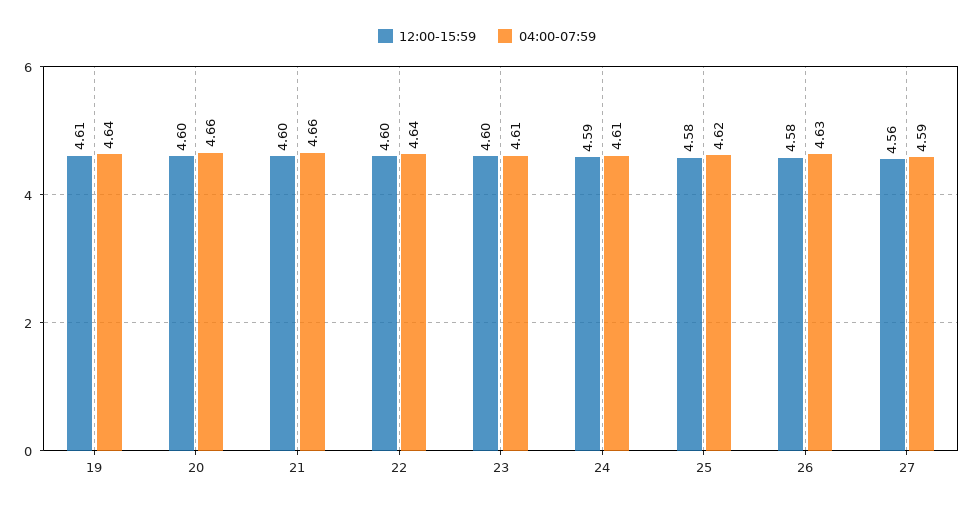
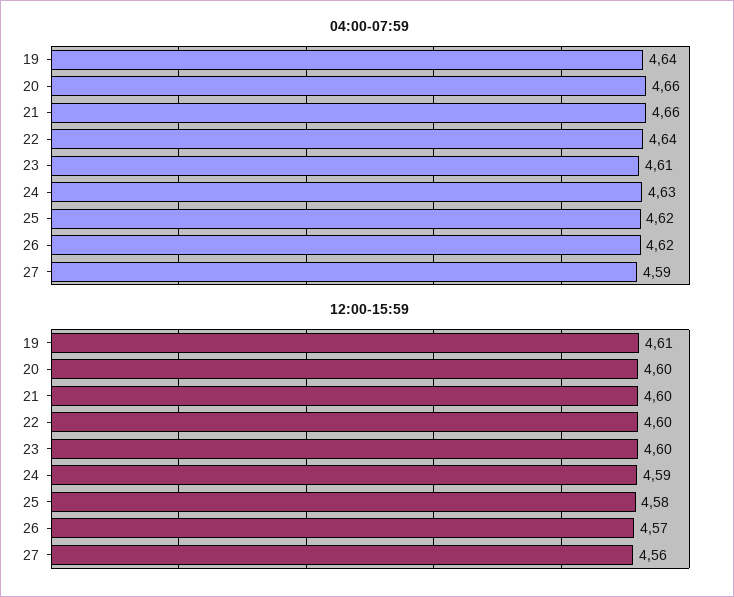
  {
    "12:00-15:59": {
      "19": 4.61,
      "20": 4.6,
      "21": 4.6,
      "22": 4.6,
      "23": 4.6,
      "24": 4.59,
      "25": 4.58,
-     "26": 4.58,
+     "26": 4.57,
      "27": 4.56
    },
    "04:00-07:59": {
      "19": 4.64,
      "20": 4.66,
      "21": 4.66,
      "22": 4.64,
      "23": 4.61,
-     "24": 4.61,
+     "24": 4.63,
      "25": 4.62,
-     "26": 4.63,
+     "26": 4.62,
      "27": 4.59
    }
  }

